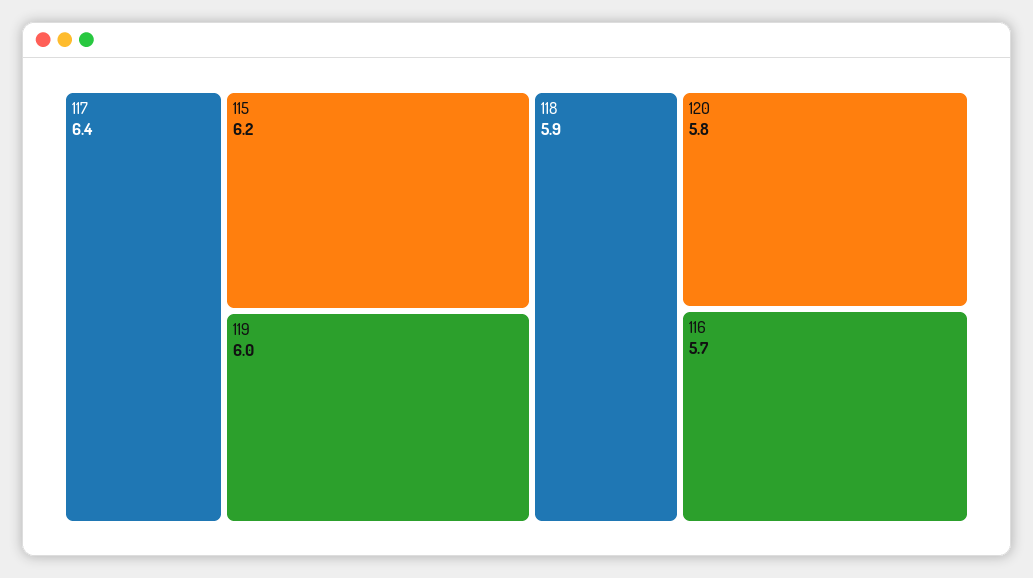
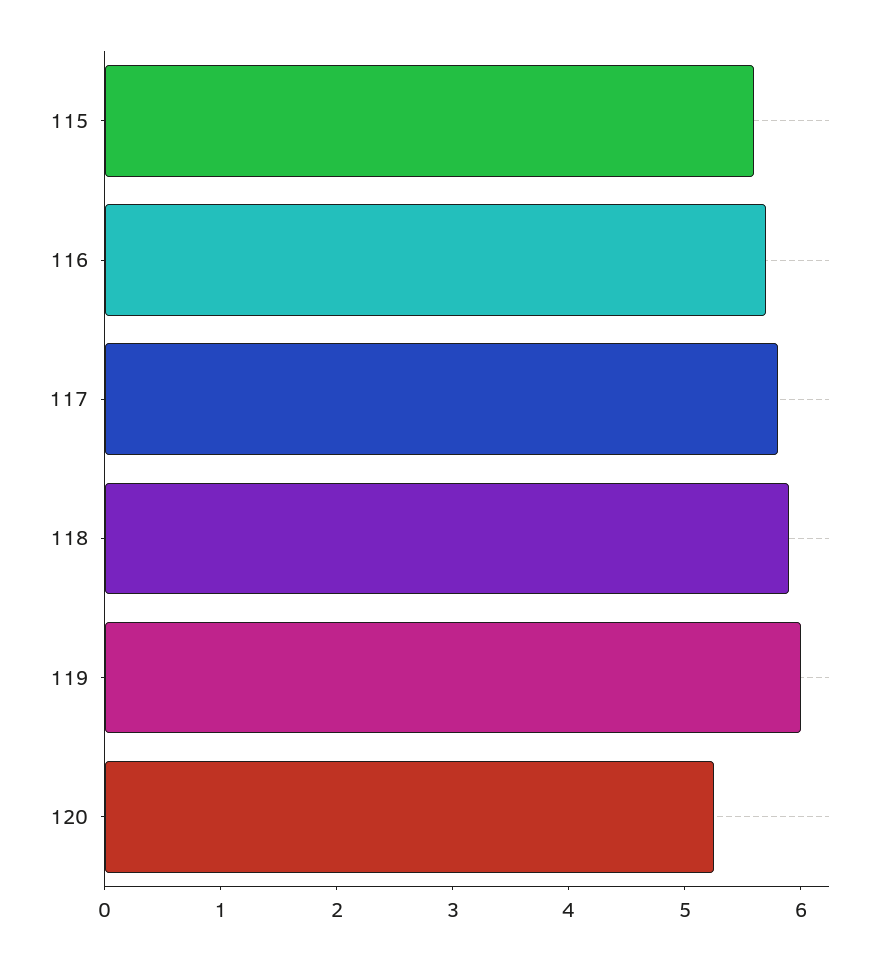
  {
-   "117": 6.4,
+   "117": 5.8,
-   "115": 6.2,
+   "115": 5.6,
    "119": 6,
    "118": 5.9,
-   "120": 5.8,
+   "120": 5.2,
    "116": 5.7
  }

